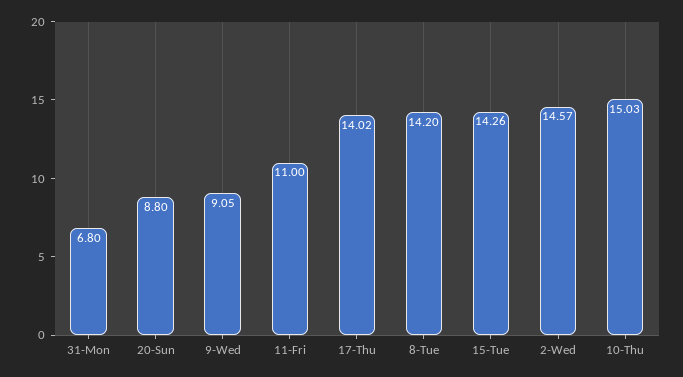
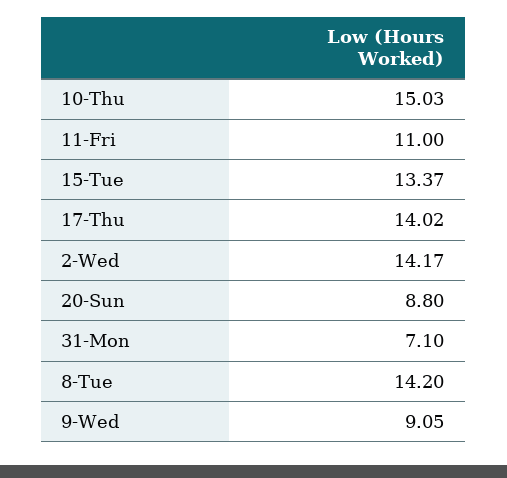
  {
-   "31-Mon": 6.8,
+   "31-Mon": 7.1,
    "20-Sun": 8.8,
    "9-Wed": 9.05,
    "11-Fri": 11,
    "17-Thu": 14.02,
    "8-Tue": 14.2,
-   "15-Tue": 14.26,
+   "15-Tue": 13.37,
-   "2-Wed": 14.57,
+   "2-Wed": 14.17,
    "10-Thu": 15.03
  }

